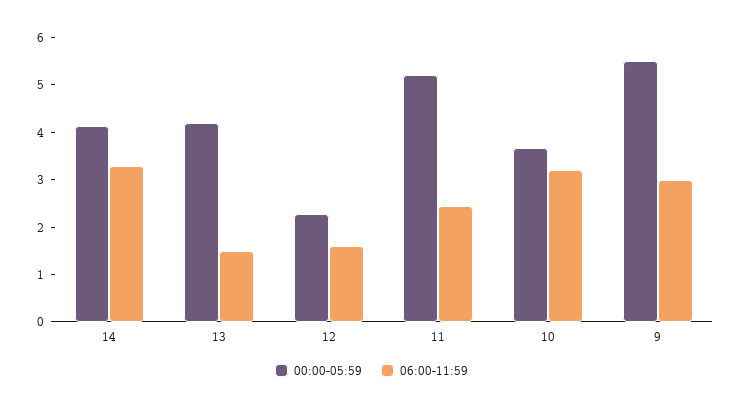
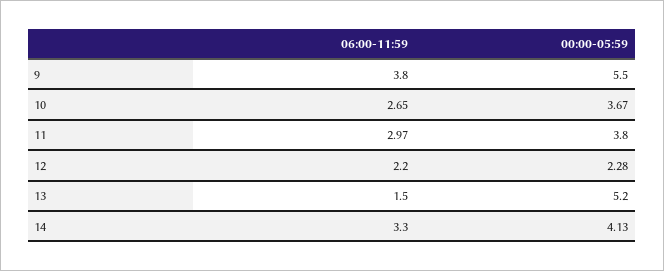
  {
    "00:00-05:59": {
      "14": 4.13,
-     "13": 4.2,
+     "13": 5.2,
      "12": 2.28,
-     "11": 5.2,
+     "11": 3.8,
      "10": 3.67,
      "9": 5.5
    },
    "06:00-11:59": {
      "14": 3.3,
      "13": 1.5,
-     "12": 1.6,
+     "12": 2.2,
-     "11": 2.4,
+     "11": 2.97,
-     "10": 3.2,
+     "10": 2.65,
-     "9": 3
+     "9": 3.8
    }
  }

